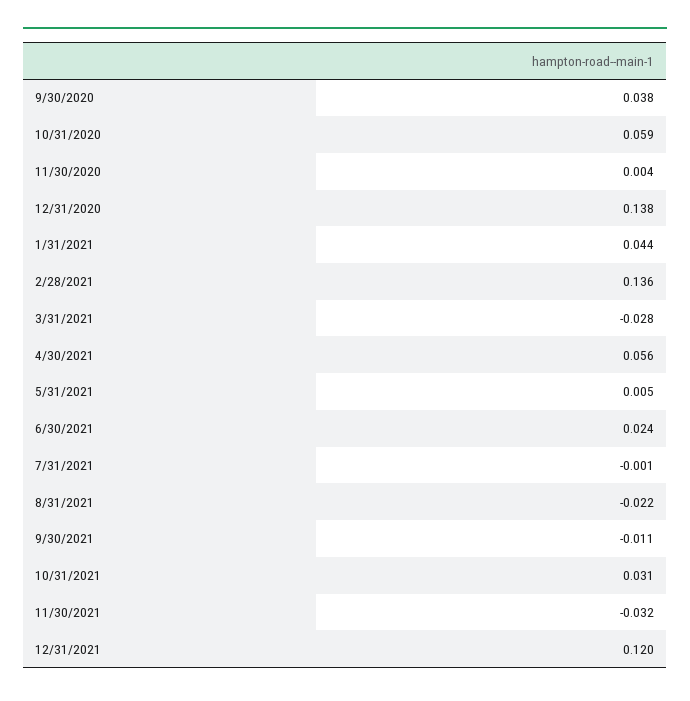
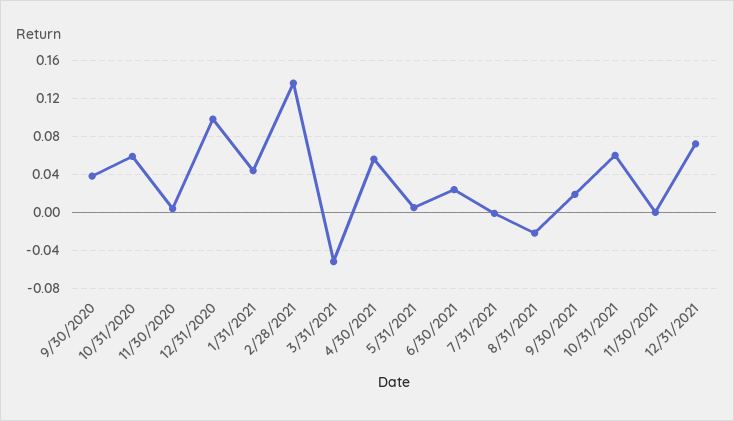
  {
    "9/30/2020": 0.038,
    "10/31/2020": 0.059,
    "11/30/2020": 0.004,
-   "12/31/2020": 0.138,
+   "12/31/2020": 0.1,
    "1/31/2021": 0.044,
    "2/28/2021": 0.136,
-   "3/31/2021": -0.028,
+   "3/31/2021": -0.05,
    "4/30/2021": 0.056,
    "5/31/2021": 0.005,
    "6/30/2021": 0.024,
    "7/31/2021": -0.001,
    "8/31/2021": -0.022,
-   "9/30/2021": -0.011,
+   "9/30/2021": 0.02,
-   "10/31/2021": 0.031,
+   "10/31/2021": 0.06,
-   "11/30/2021": -0.032,
+   "11/30/2021": 0,
-   "12/31/2021": 0.12
+   "12/31/2021": 0.07
  }

